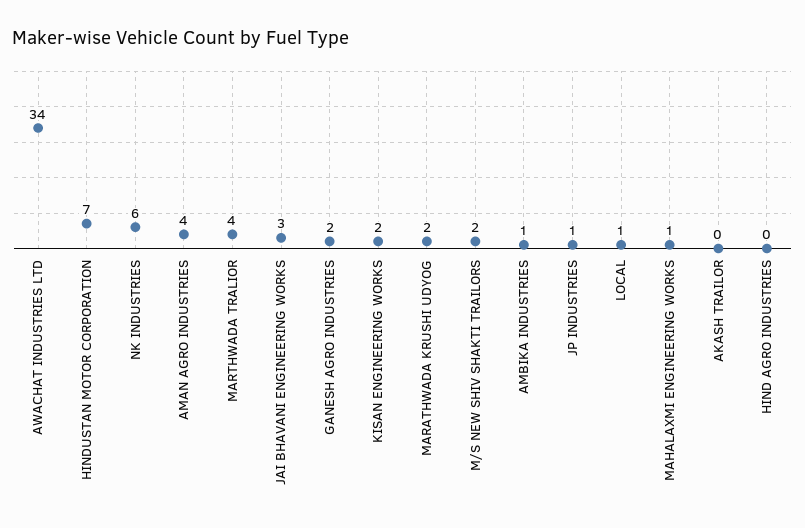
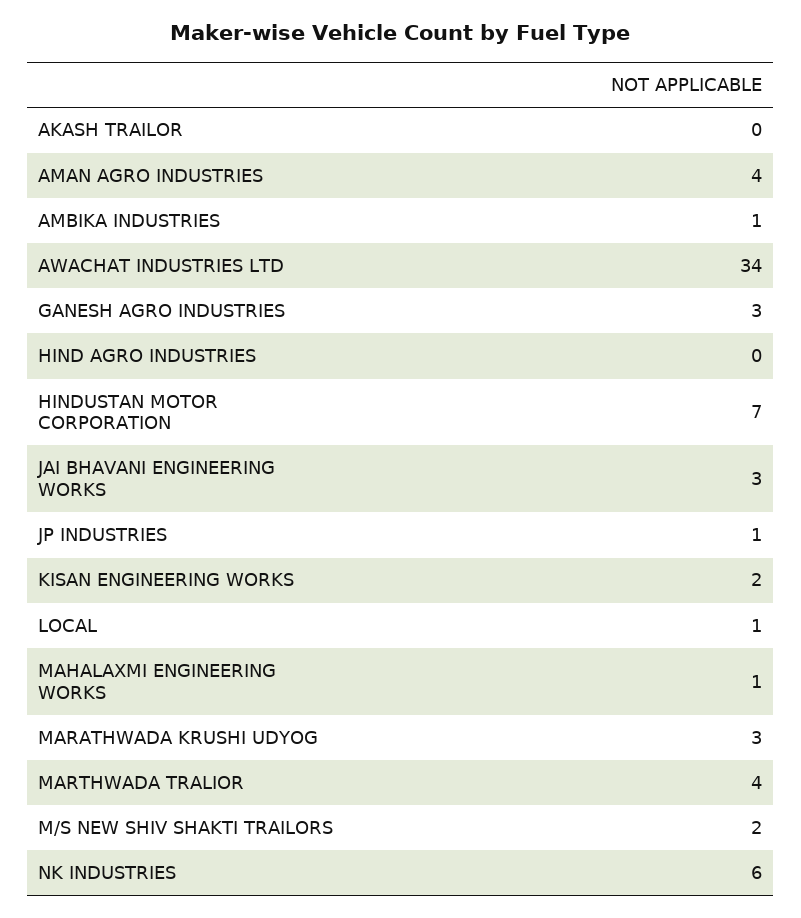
  {
    "AWACHAT INDUSTRIES LTD": 34,
    "HINDUSTAN MOTOR CORPORATION": 7,
    "NK INDUSTRIES": 6,
    "AMAN AGRO INDUSTRIES": 4,
    "MARTHWADA TRALIOR": 4,
    "JAI BHAVANI ENGINEERING WORKS": 3,
-   "GANESH AGRO INDUSTRIES": 2,
+   "GANESH AGRO INDUSTRIES": 3,
    "KISAN ENGINEERING WORKS": 2,
-   "MARATHWADA KRUSHI UDYOG": 2,
+   "MARATHWADA KRUSHI UDYOG": 3,
    "M/S NEW SHIV SHAKTI TRAILORS": 2,
    "AMBIKA INDUSTRIES": 1,
    "JP INDUSTRIES": 1,
    "LOCAL": 1,
    "MAHALAXMI ENGINEERING WORKS": 1,
    "AKASH TRAILOR": 0,
    "HIND AGRO INDUSTRIES": 0
  }

